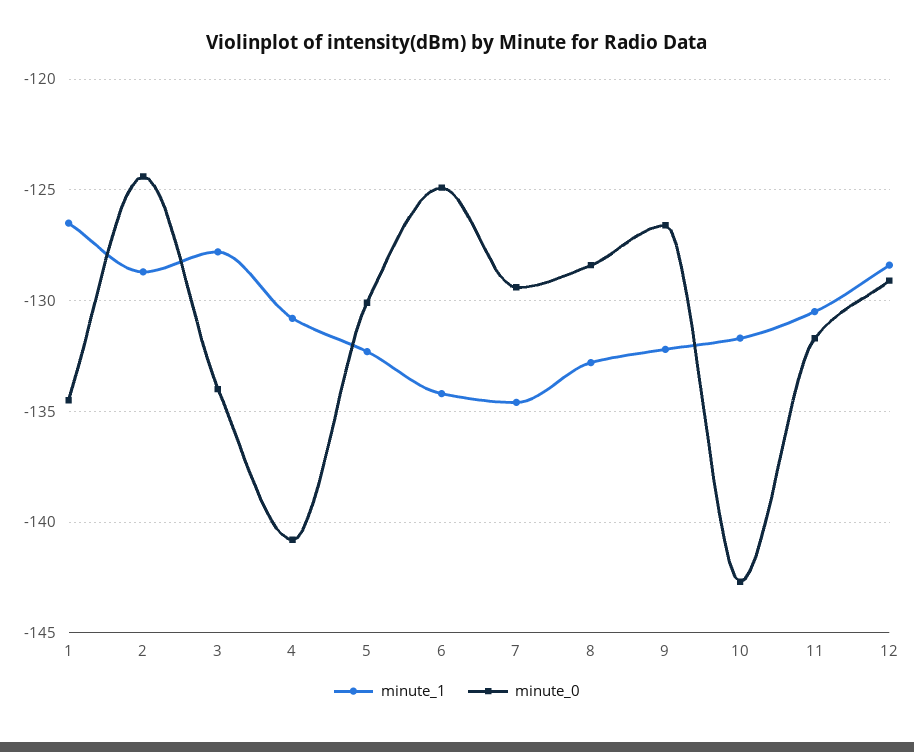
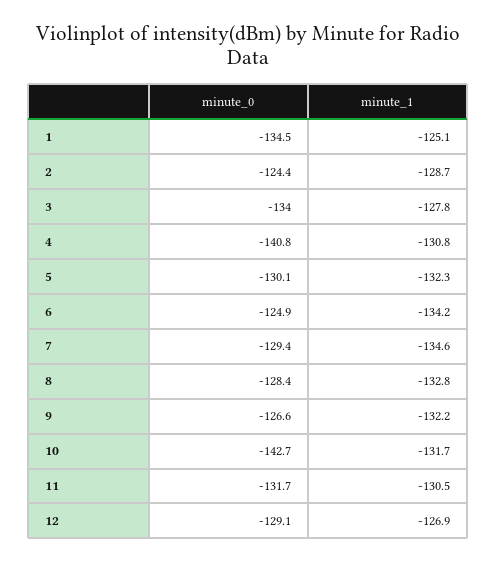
  {
    "minute_1": {
-     "1": -126.5,
+     "1": -125.1,
      "2": -128.7,
      "3": -127.8,
      "4": -130.8,
      "5": -132.3,
      "6": -134.2,
      "7": -134.6,
      "8": -132.8,
      "9": -132.2,
      "10": -131.7,
      "11": -130.5,
-     "12": -128.5
+     "12": -126.9
    },
    "minute_0": {
      "1": -134.5,
      "2": -124.4,
      "3": -134,
      "4": -140.8,
      "5": -130.1,
      "6": -124.9,
      "7": -129.4,
      "8": -128.4,
      "9": -126.6,
      "10": -142.7,
      "11": -131.7,
      "12": -129.1
    }
  }

